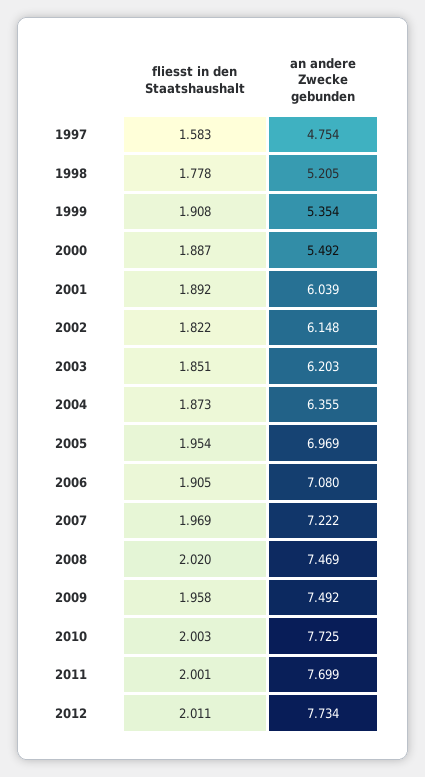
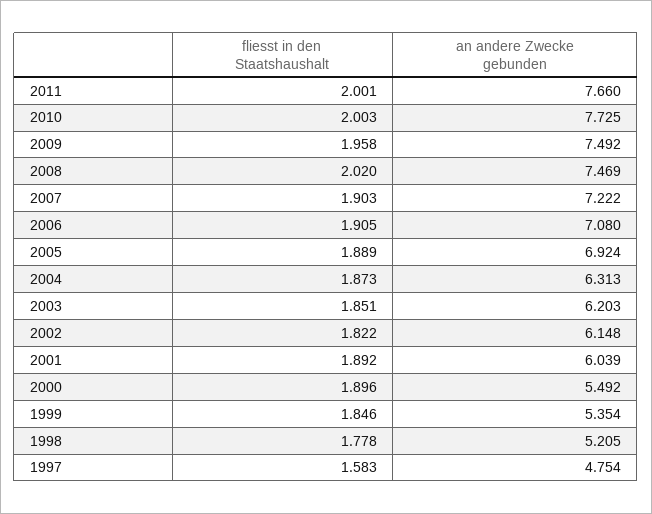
  {
    "fliesst in den Staatshaushalt": {
      "1997": 1.583,
      "1998": 1.778,
-     "1999": 1.908,
+     "1999": 1.846,
-     "2000": 1.887,
+     "2000": 1.896,
      "2001": 1.892,
      "2002": 1.822,
      "2003": 1.851,
      "2004": 1.873,
-     "2005": 1.954,
+     "2005": 1.889,
      "2006": 1.905,
-     "2007": 1.969,
+     "2007": 1.903,
      "2008": 2.02,
      "2009": 1.958,
      "2010": 2.003,
-     "2011": 2.001,
+     "2011": 2.001
-     "2012": 2.011
    },
    "an andere Zwecke gebunden": {
      "1997": 4.754,
      "1998": 5.205,
      "1999": 5.354,
      "2000": 5.492,
      "2001": 6.039,
      "2002": 6.148,
      "2003": 6.203,
-     "2004": 6.355,
+     "2004": 6.313,
-     "2005": 6.969,
+     "2005": 6.924,
      "2006": 7.08,
      "2007": 7.222,
      "2008": 7.469,
      "2009": 7.492,
      "2010": 7.725,
-     "2011": 7.699,
+     "2011": 7.66
-     "2012": 7.734
    }
  }

